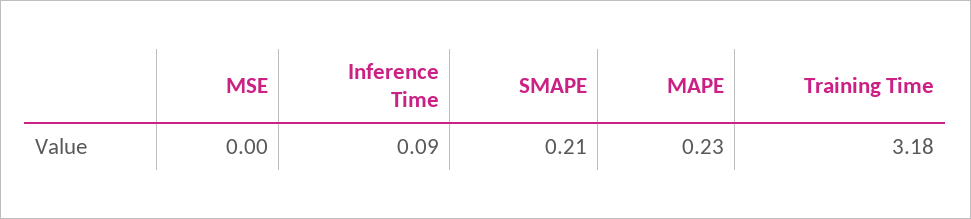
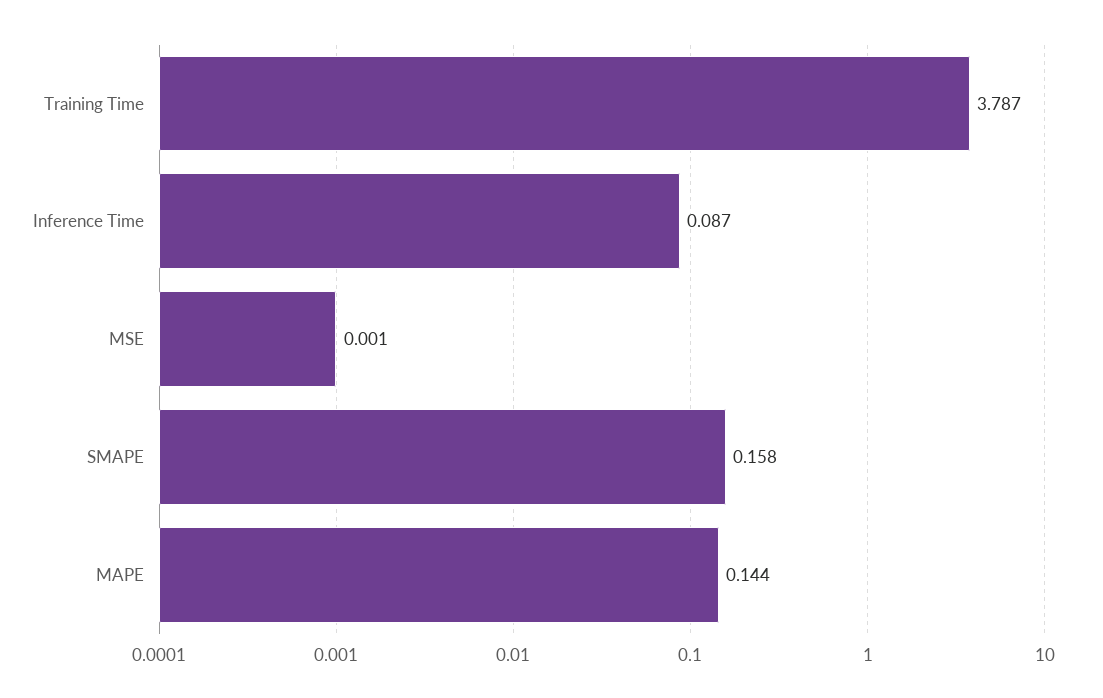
  {
    "MSE": 0.001,
    "Inference Time": 0.087,
-   "SMAPE": 0.21,
+   "SMAPE": 0.158,
-   "MAPE": 0.23,
+   "MAPE": 0.144,
-   "Training Time": 3.18
+   "Training Time": 3.787
  }

